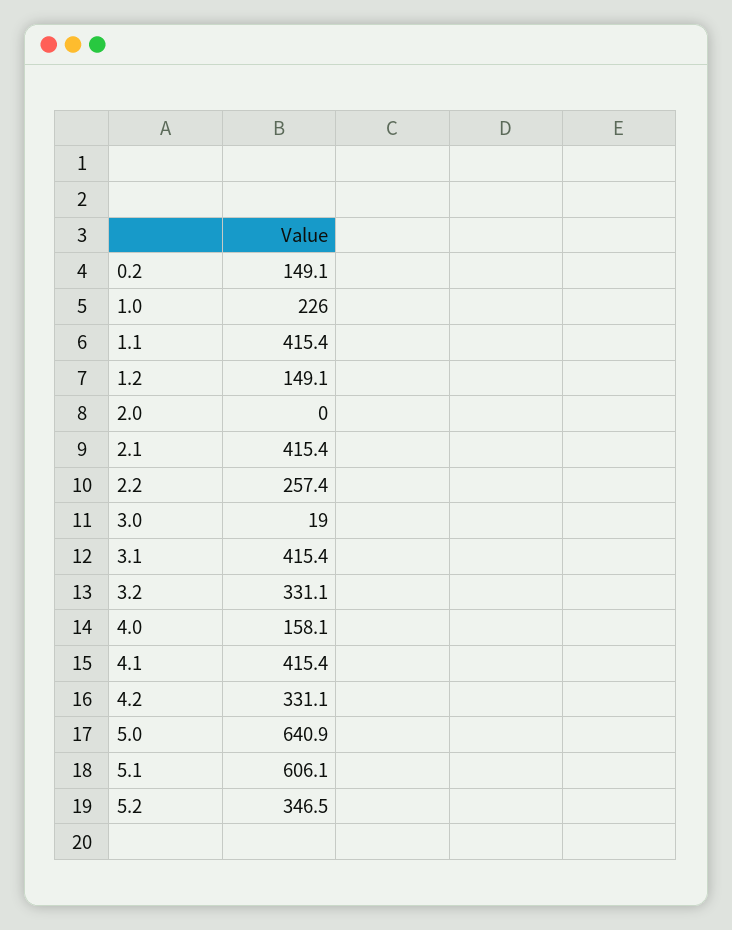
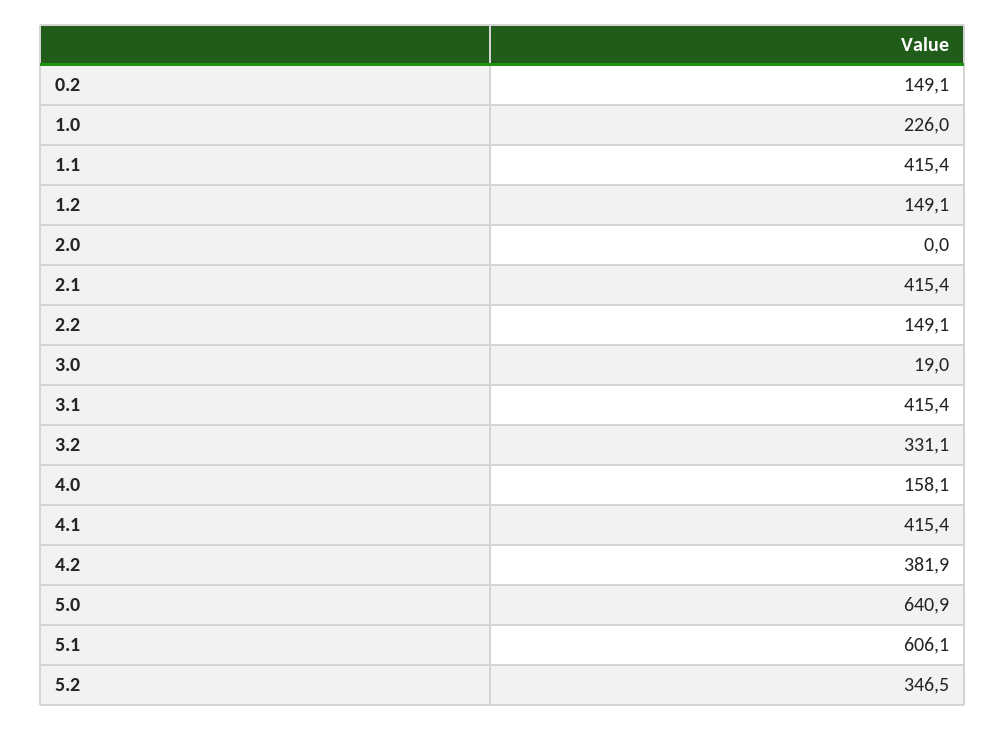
  {
    "0.2": 149.1,
    "1.0": 226,
    "1.1": 415.4,
    "1.2": 149.1,
    "2.0": 0,
    "2.1": 415.4,
-   "2.2": 257.4,
+   "2.2": 149.1,
    "3.0": 19,
    "3.1": 415.4,
    "3.2": 331.1,
    "4.0": 158.1,
    "4.1": 415.4,
-   "4.2": 331.1,
+   "4.2": 381.9,
    "5.0": 640.9,
    "5.1": 606.1,
    "5.2": 346.5
  }

